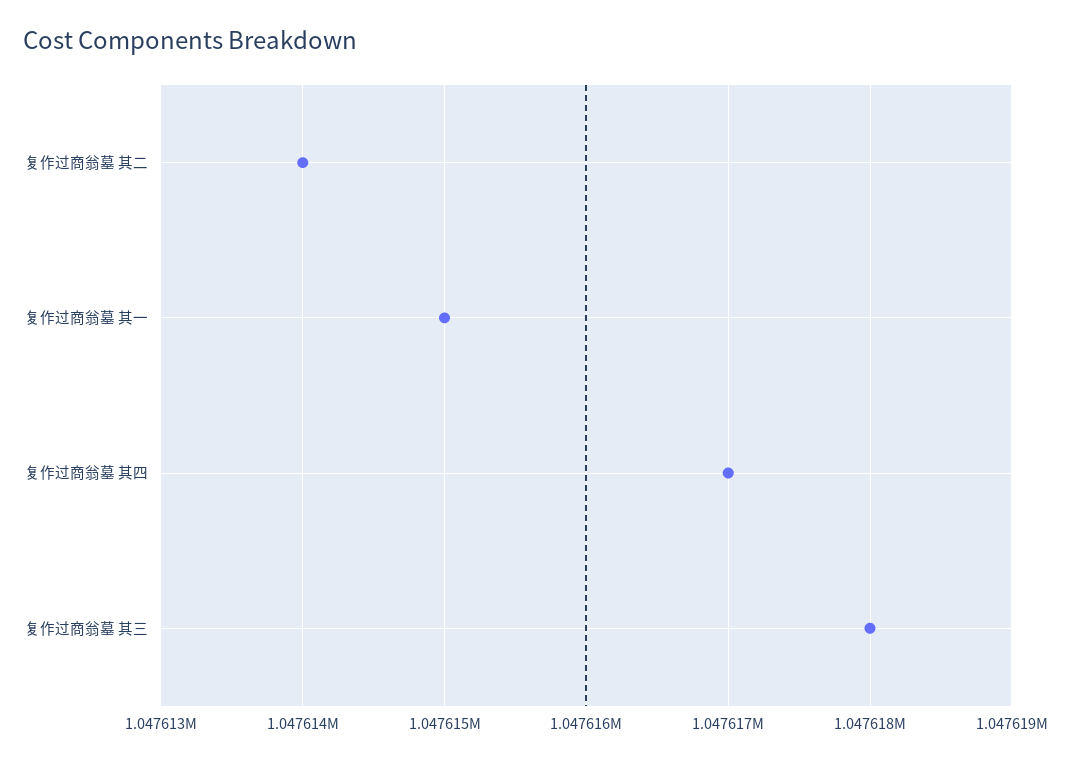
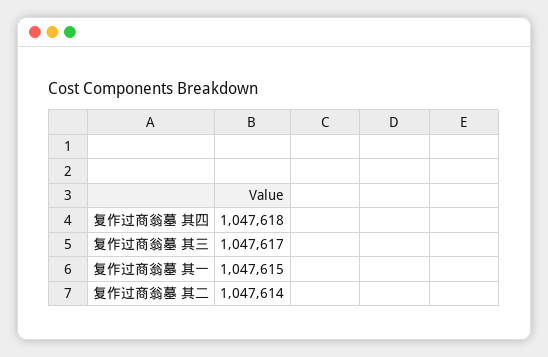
  {
    "复作过商翁墓 其二": 1047614,
    "复作过商翁墓 其一": 1047615,
-   "复作过商翁墓 其四": 1047617,
+   "复作过商翁墓 其四": 1047618,
-   "复作过商翁墓 其三": 1047618
+   "复作过商翁墓 其三": 1047617
  }

